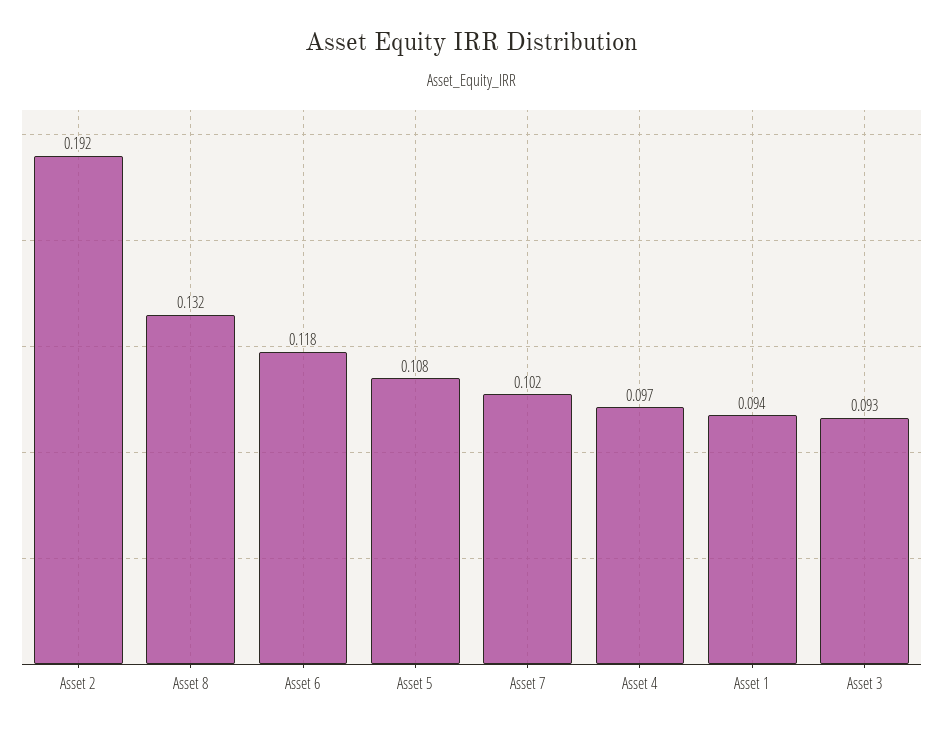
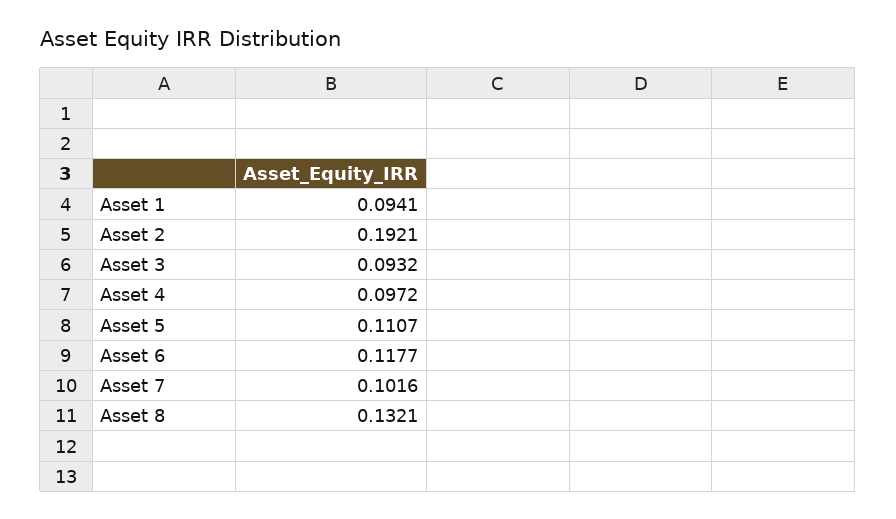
  {
    "Asset 2": 0.1921,
    "Asset 8": 0.1321,
    "Asset 6": 0.1177,
-   "Asset 5": 0.108,
+   "Asset 5": 0.1107,
    "Asset 7": 0.1016,
    "Asset 4": 0.0972,
    "Asset 1": 0.0941,
    "Asset 3": 0.0932
  }

